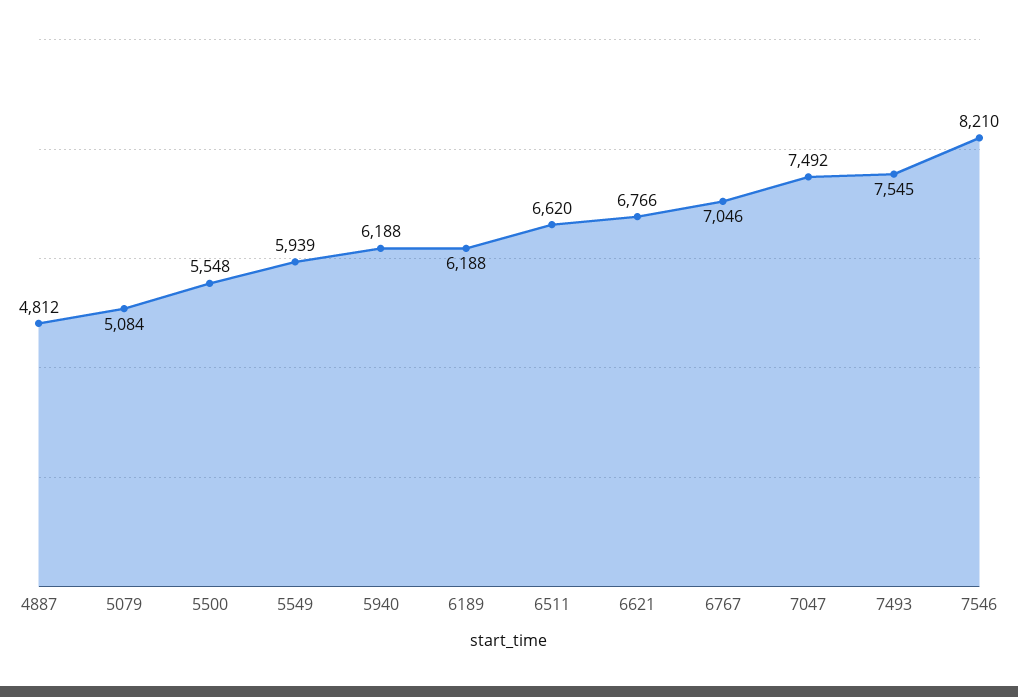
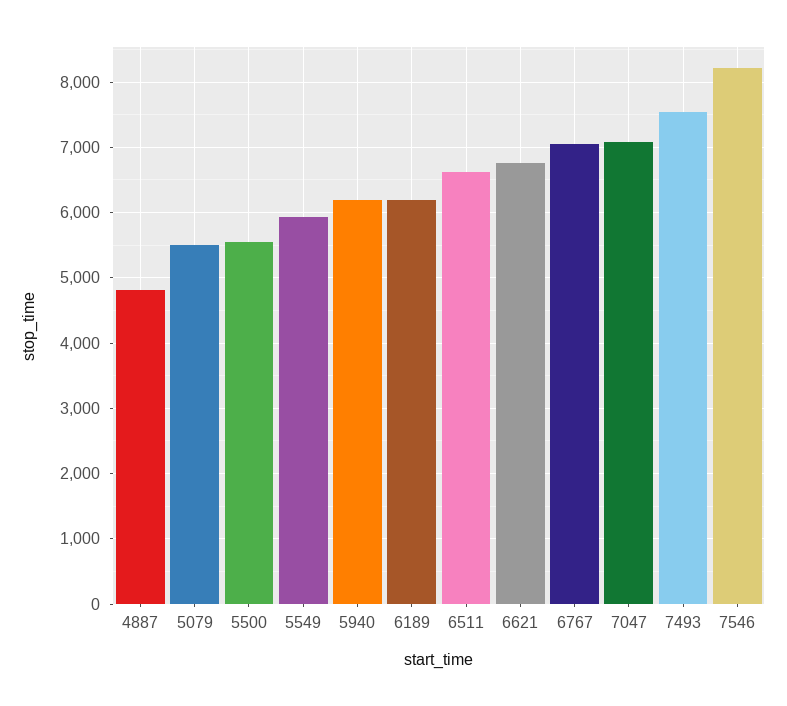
  {
    "4887": 4812,
-   "5079": 5084,
+   "5079": 5500,
    "5500": 5548,
    "5549": 5939,
    "5940": 6188,
    "6189": 6188,
    "6511": 6620,
    "6621": 6766,
    "6767": 7046,
-   "7047": 7492,
+   "7047": 7100,
    "7493": 7545,
    "7546": 8210
  }

